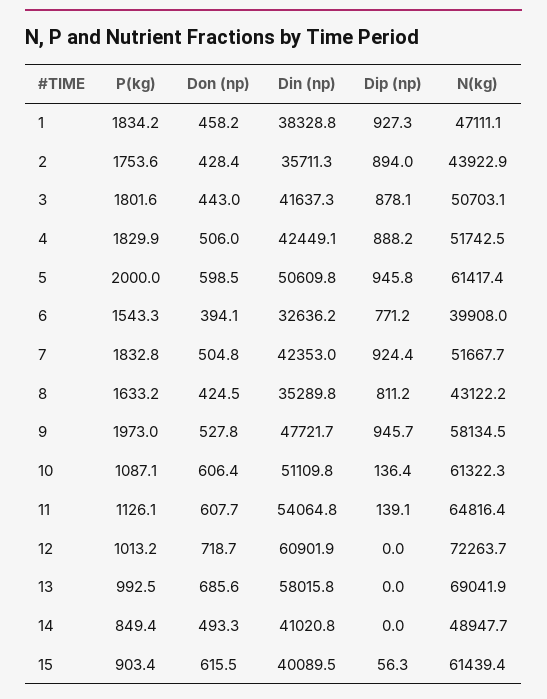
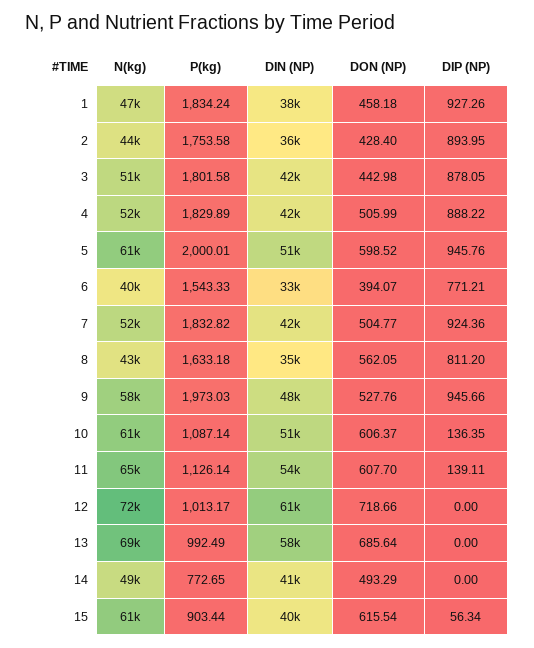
  {
    "P(kg)": {
      "1": 1834.24,
      "2": 1753.58,
      "3": 1801.58,
      "4": 1829.89,
      "5": 2000.01,
      "6": 1543.33,
      "7": 1832.82,
      "8": 1633.18,
      "9": 1973.03,
      "10": 1087.14,
      "11": 1126.14,
      "12": 1013.17,
      "13": 992.49,
-     "14": 849.4,
+     "14": 772.65,
      "15": 903.44
    },
    "Don (np)": {
      "1": 458.18,
      "2": 428.4,
      "3": 442.98,
      "4": 505.99,
      "5": 598.52,
      "6": 394.07,
      "7": 504.77,
-     "8": 424.5,
+     "8": 562.05,
      "9": 527.76,
      "10": 606.37,
      "11": 607.7,
      "12": 718.66,
      "13": 685.64,
      "14": 493.29,
      "15": 615.54
    },
    "Din (np)": {
      "1": 38328.8,
      "2": 35711.3,
      "3": 41637.3,
      "4": 42449.1,
      "5": 50609.8,
      "6": 32636.2,
      "7": 42353,
      "8": 35289.8,
      "9": 47721.7,
      "10": 51109.8,
      "11": 54064.8,
      "12": 60901.9,
      "13": 58015.8,
      "14": 41020.8,
      "15": 40089.5
    },
    "Dip (np)": {
      "1": 927.26,
      "2": 893.95,
      "3": 878.05,
      "4": 888.22,
      "5": 945.76,
      "6": 771.21,
      "7": 924.36,
      "8": 811.2,
      "9": 945.66,
      "10": 136.35,
      "11": 139.11,
      "12": 0,
      "13": 0,
      "14": 0,
      "15": 56.34
    },
    "N(kg)": {
      "1": 47111.1,
      "2": 43922.9,
      "3": 50703.1,
      "4": 51742.5,
      "5": 61417.4,
      "6": 39908,
      "7": 51667.7,
      "8": 43122.2,
      "9": 58134.5,
      "10": 61322.3,
      "11": 64816.4,
      "12": 72263.7,
      "13": 69041.9,
      "14": 48947.7,
      "15": 61439.4
    }
  }

